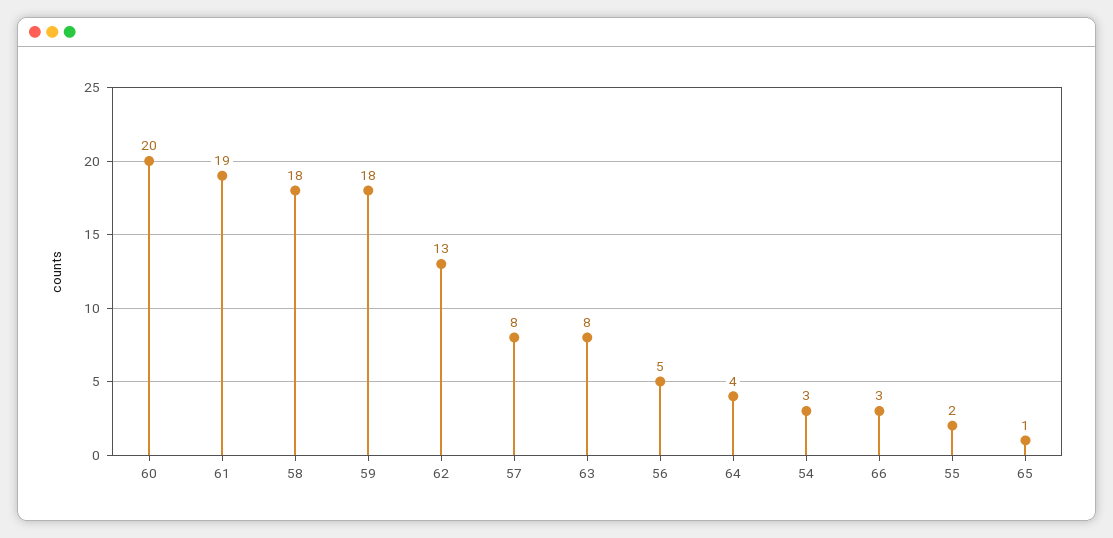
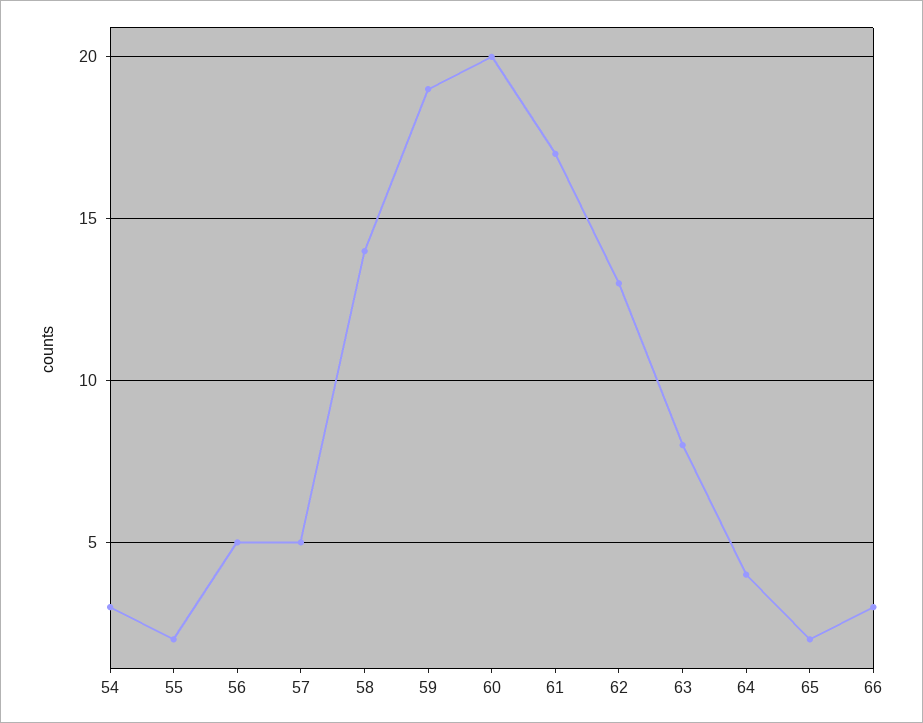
  {
    "60": 20,
-   "61": 19,
+   "61": 17,
-   "58": 18,
+   "58": 14,
-   "59": 18,
+   "59": 19,
    "62": 13,
-   "57": 8,
+   "57": 5,
    "63": 8,
    "56": 5,
    "64": 4,
    "54": 3,
    "66": 3,
    "55": 2,
-   "65": 1
+   "65": 2
  }

